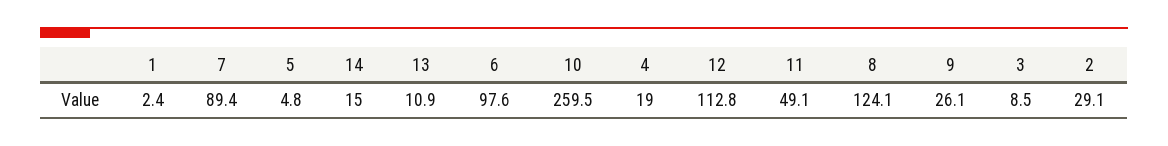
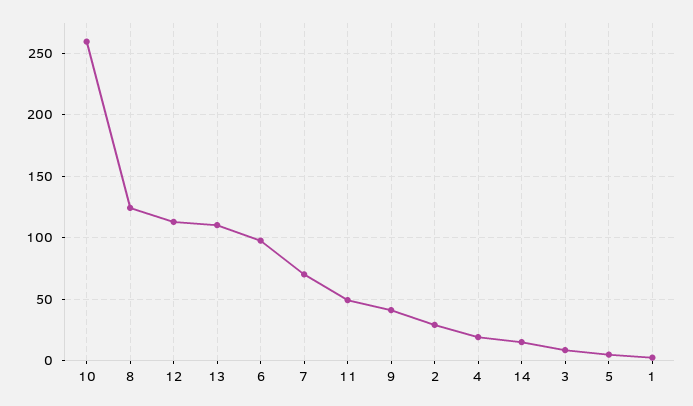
  {
    "1": 2.4,
-   "7": 89.4,
+   "7": 70,
    "5": 4.8,
    "14": 15,
-   "13": 10.9,
+   "13": 110,
    "6": 97.6,
    "10": 259.5,
    "4": 19,
    "12": 112.8,
    "11": 49.1,
    "8": 124.1,
-   "9": 26.1,
+   "9": 40,
    "3": 8.5,
    "2": 29.1
  }

